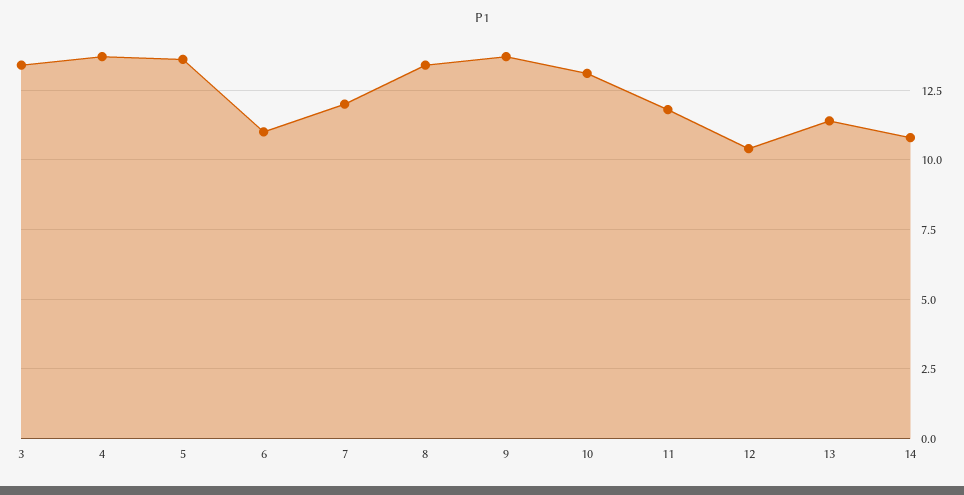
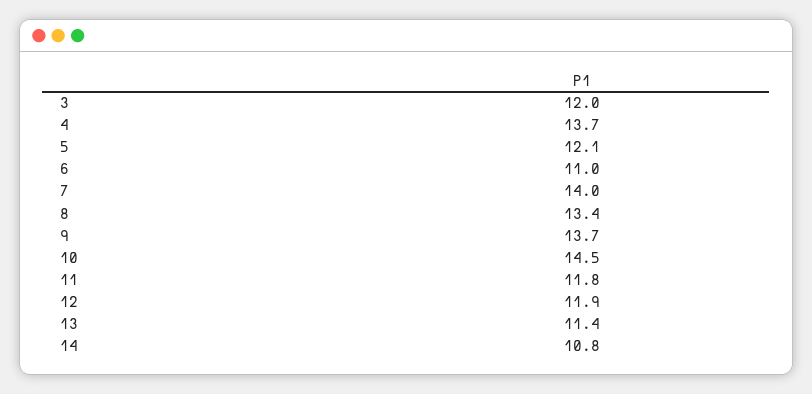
  {
-   "3": 13.5,
+   "3": 12,
    "4": 13.7,
-   "5": 13.5,
+   "5": 12.1,
    "6": 11,
-   "7": 12,
+   "7": 14,
    "8": 13.4,
    "9": 13.7,
-   "10": 13,
+   "10": 14.5,
    "11": 11.8,
-   "12": 10.5,
+   "12": 11.9,
    "13": 11.4,
    "14": 10.8
  }

